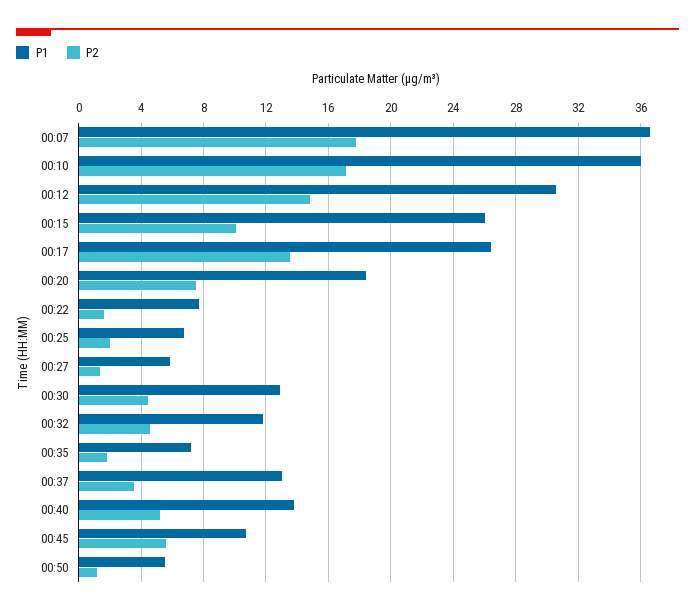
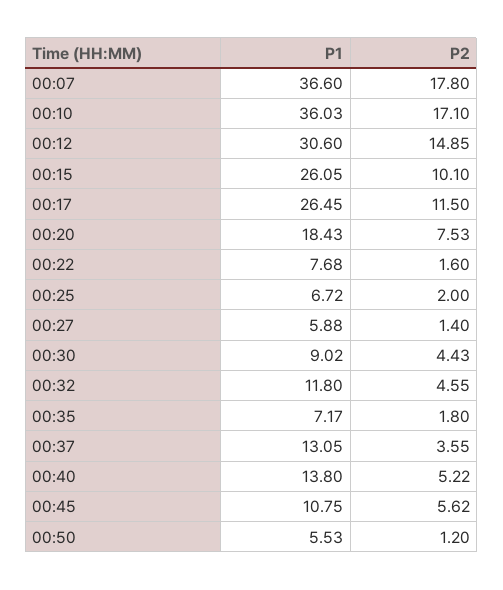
  {
    "P1": {
      "00:07": 36.6,
      "00:10": 36.03,
      "00:12": 30.6,
      "00:15": 26.05,
      "00:17": 26.45,
      "00:20": 18.43,
      "00:22": 7.68,
      "00:25": 6.72,
      "00:27": 5.88,
-     "00:30": 13,
+     "00:30": 9.02,
      "00:32": 11.8,
      "00:35": 7.17,
      "00:37": 13.05,
      "00:40": 13.8,
      "00:45": 10.75,
      "00:50": 5.53
    },
    "P2": {
      "00:07": 17.8,
      "00:10": 17.1,
      "00:12": 14.85,
      "00:15": 10.1,
-     "00:17": 13.5,
+     "00:17": 11.5,
      "00:20": 7.53,
      "00:22": 1.6,
      "00:25": 2,
      "00:27": 1.4,
      "00:30": 4.43,
      "00:32": 4.55,
      "00:35": 1.8,
      "00:37": 3.55,
      "00:40": 5.22,
      "00:45": 5.62,
      "00:50": 1.2
    }
  }

